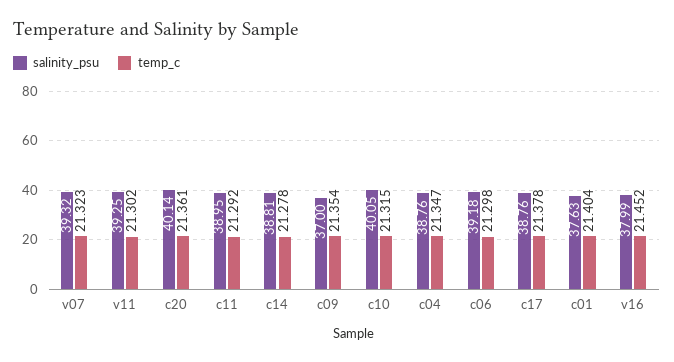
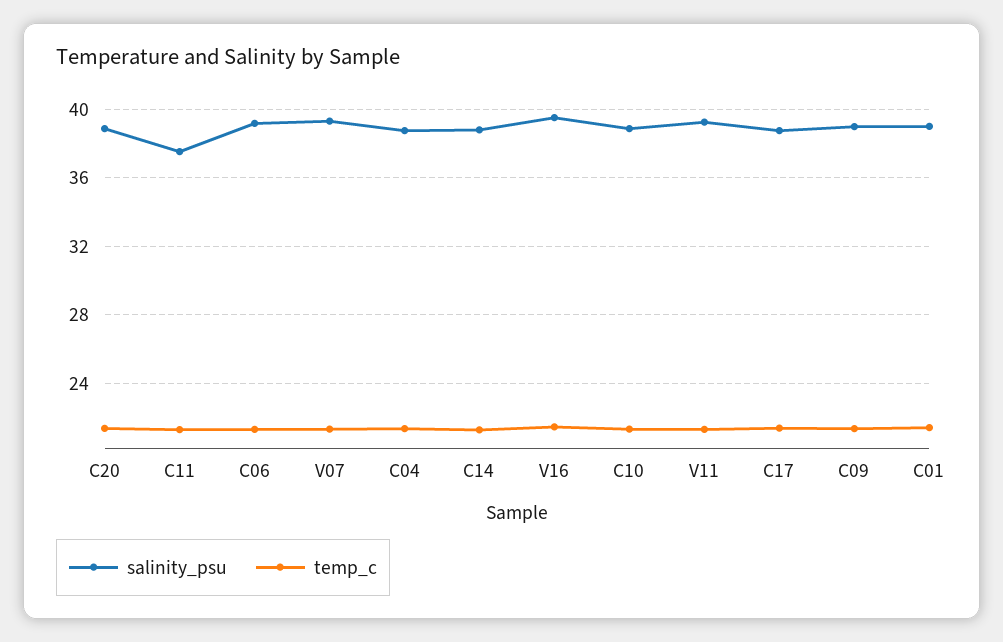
  {
    "salinity_psu": {
      "v07": 39.32,
      "v11": 39.25,
-     "c20": 40.14,
+     "c20": 39,
-     "c11": 38.95,
+     "c11": 37.5,
      "c14": 38.81,
-     "c09": 37,
+     "c09": 39,
-     "c10": 40.05,
+     "c10": 39,
      "c04": 38.76,
      "c06": 39.18,
      "c17": 38.76,
-     "c01": 37.63,
+     "c01": 39,
-     "v16": 37.99
+     "v16": 39.5
    },
    "temp_c": {
      "v07": 21.323,
      "v11": 21.302,
      "c20": 21.361,
      "c11": 21.292,
      "c14": 21.278,
      "c09": 21.354,
      "c10": 21.315,
      "c04": 21.347,
      "c06": 21.298,
      "c17": 21.378,
      "c01": 21.404,
      "v16": 21.452
    }
  }

